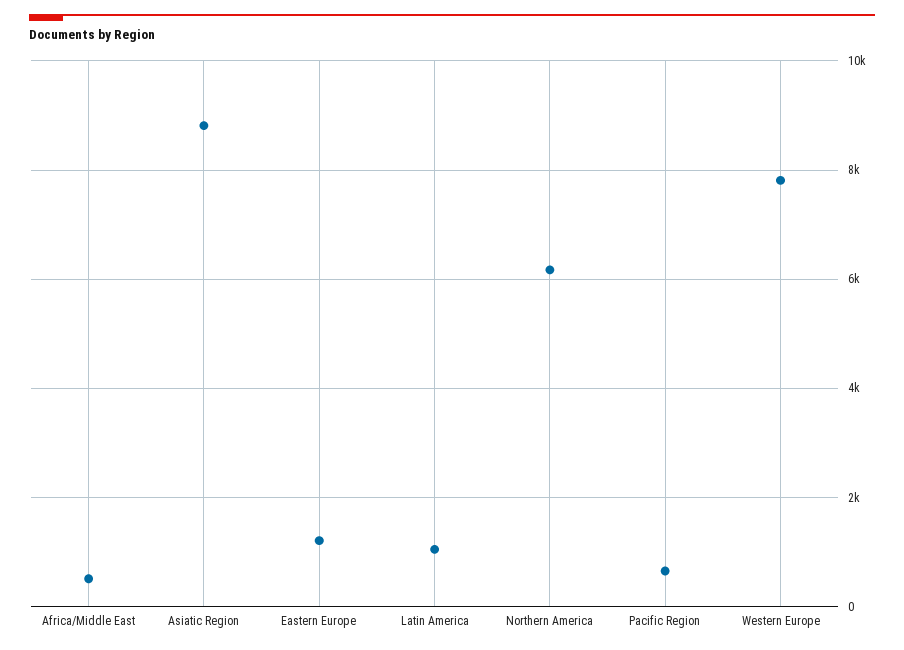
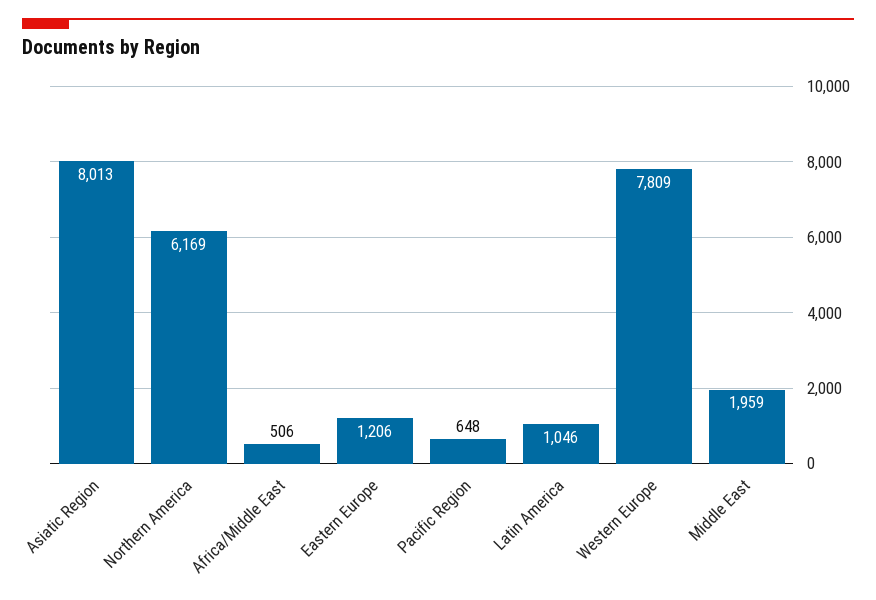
  {
    "Africa/Middle East": 506,
-   "Asiatic Region": 8800,
+   "Asiatic Region": 8013,
    "Eastern Europe": 1206,
    "Latin America": 1046,
    "Northern America": 6169,
    "Pacific Region": 648,
-   "Western Europe": 7809
+   "Western Europe": 7809,
+   "Middle East": 1959
  }

